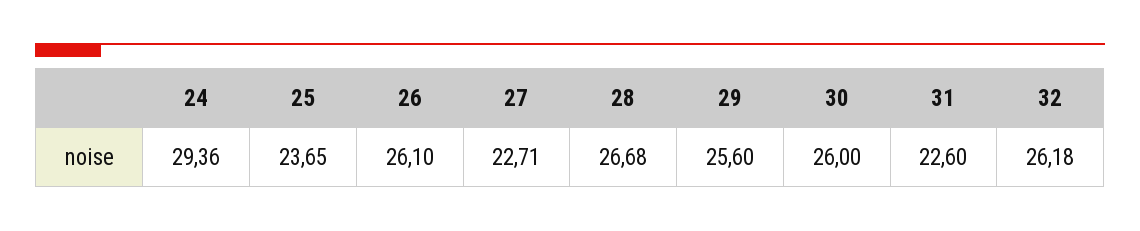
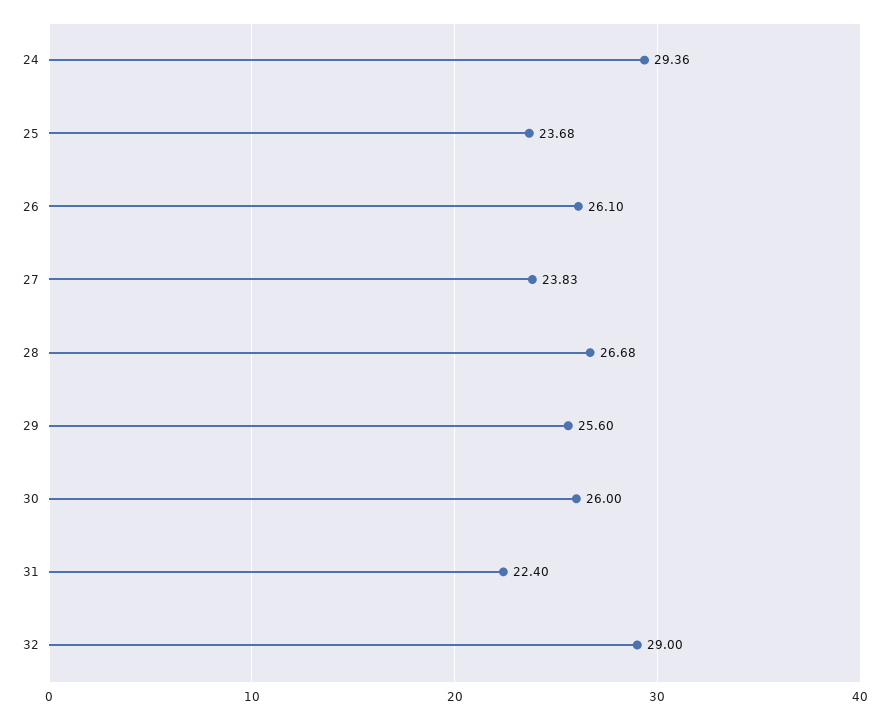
  {
    "24": 29.36,
-   "25": 23.65,
+   "25": 23.68,
    "26": 26.1,
-   "27": 22.71,
+   "27": 23.83,
    "28": 26.68,
    "29": 25.6,
    "30": 26,
-   "31": 22.6,
+   "31": 22.4,
-   "32": 26.18
+   "32": 29
  }

